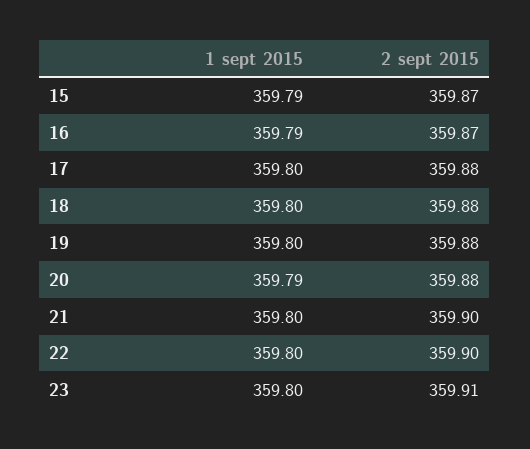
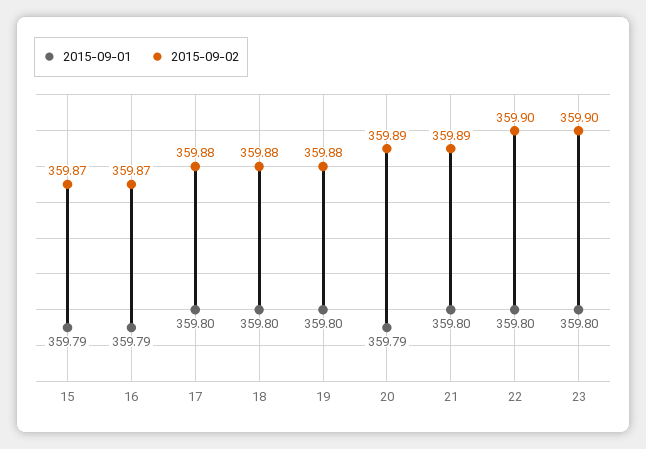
  {
    "1 sept 2015": {
      "15": 359.79,
      "16": 359.79,
      "17": 359.8,
      "18": 359.8,
      "19": 359.8,
      "20": 359.79,
      "21": 359.8,
      "22": 359.8,
      "23": 359.8
    },
    "2 sept 2015": {
      "15": 359.87,
      "16": 359.87,
      "17": 359.88,
      "18": 359.88,
      "19": 359.88,
-     "20": 359.88,
+     "20": 359.89,
-     "21": 359.9,
+     "21": 359.89,
      "22": 359.9,
-     "23": 359.91
+     "23": 359.9
    }
  }

